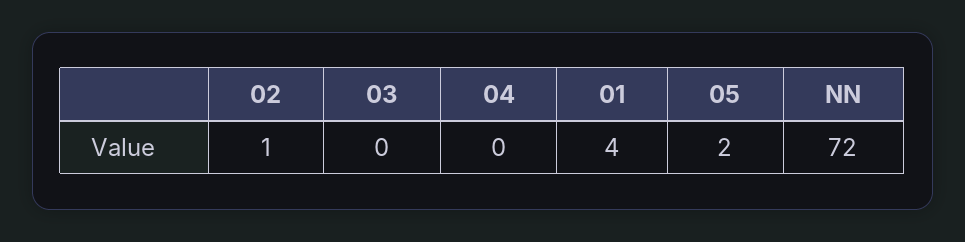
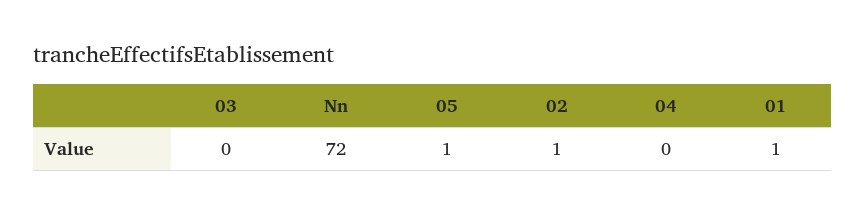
  {
    "02": 1,
    "03": 0,
    "04": 0,
-   "01": 4,
+   "01": 1,
-   "05": 2,
+   "05": 1,
    "NN": 72
  }

